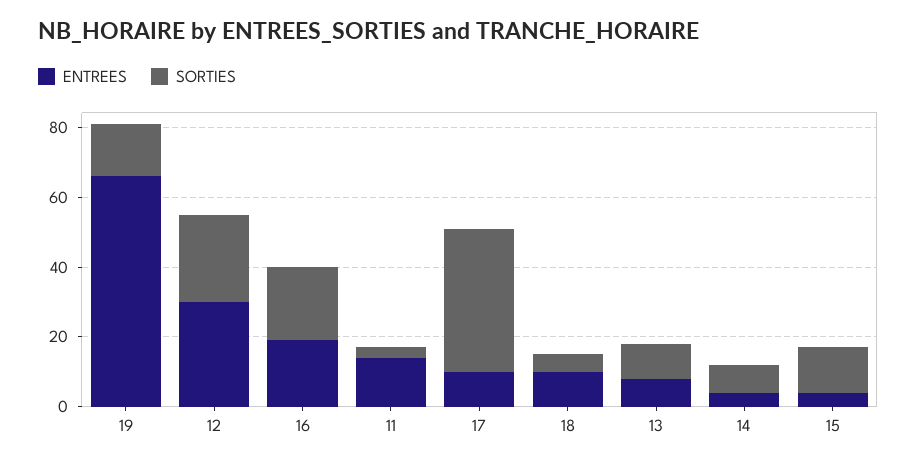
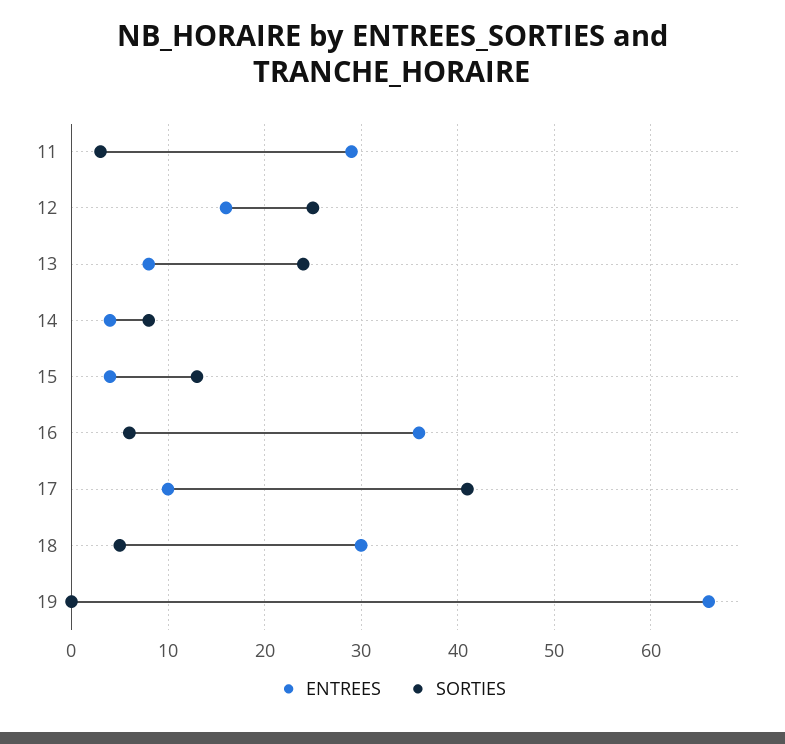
  {
    "ENTREES": {
      "19": 66,
-     "12": 30,
+     "12": 16,
-     "16": 20,
+     "16": 36,
-     "11": 15,
+     "11": 29,
      "17": 10,
-     "18": 10,
+     "18": 30,
      "13": 8,
      "14": 4,
      "15": 4
    },
    "SORTIES": {
-     "19": 15,
+     "19": 0,
      "12": 25,
-     "16": 20,
+     "16": 6,
      "11": 3,
      "17": 41,
      "18": 5,
-     "13": 10,
+     "13": 24,
      "14": 8,
      "15": 13
    }
  }

